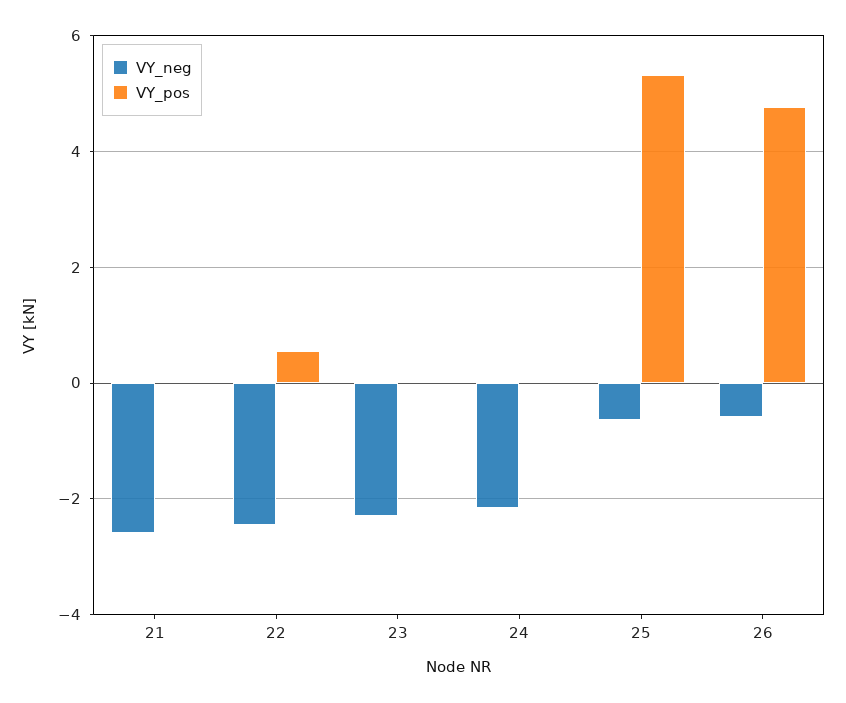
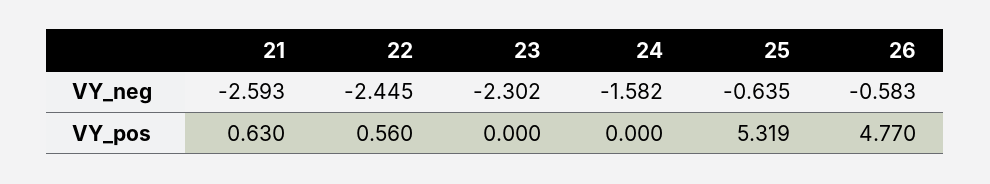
  {
    "VY_neg": {
      "21": -2.593,
      "22": -2.445,
      "23": -2.302,
-     "24": -2.2,
+     "24": -1.582,
      "25": -0.635,
      "26": -0.583
    },
    "VY_pos": {
-     "21": 0,
+     "21": 0.63,
      "22": 0.56,
      "23": 0,
      "24": 0,
      "25": 5.319,
      "26": 4.77
    }
  }

